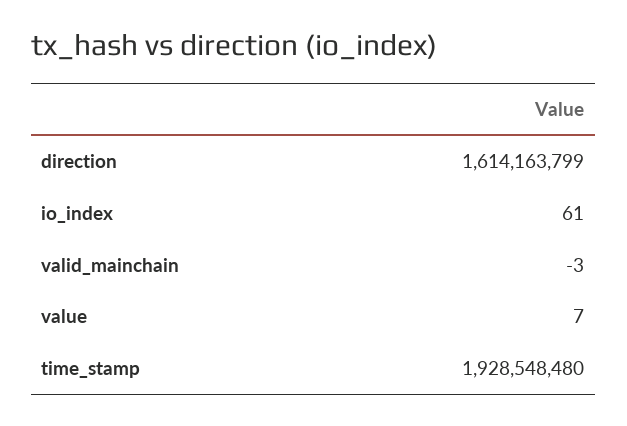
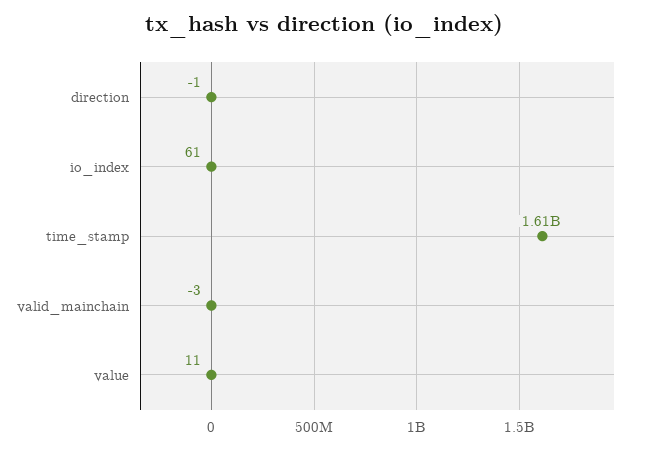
  {
-   "direction": 1614163799,
+   "direction": -1,
    "io_index": 61,
    "valid_mainchain": -3,
-   "value": 7,
+   "value": 11,
-   "time_stamp": 1928548480
+   "time_stamp": 1610000000
  }

